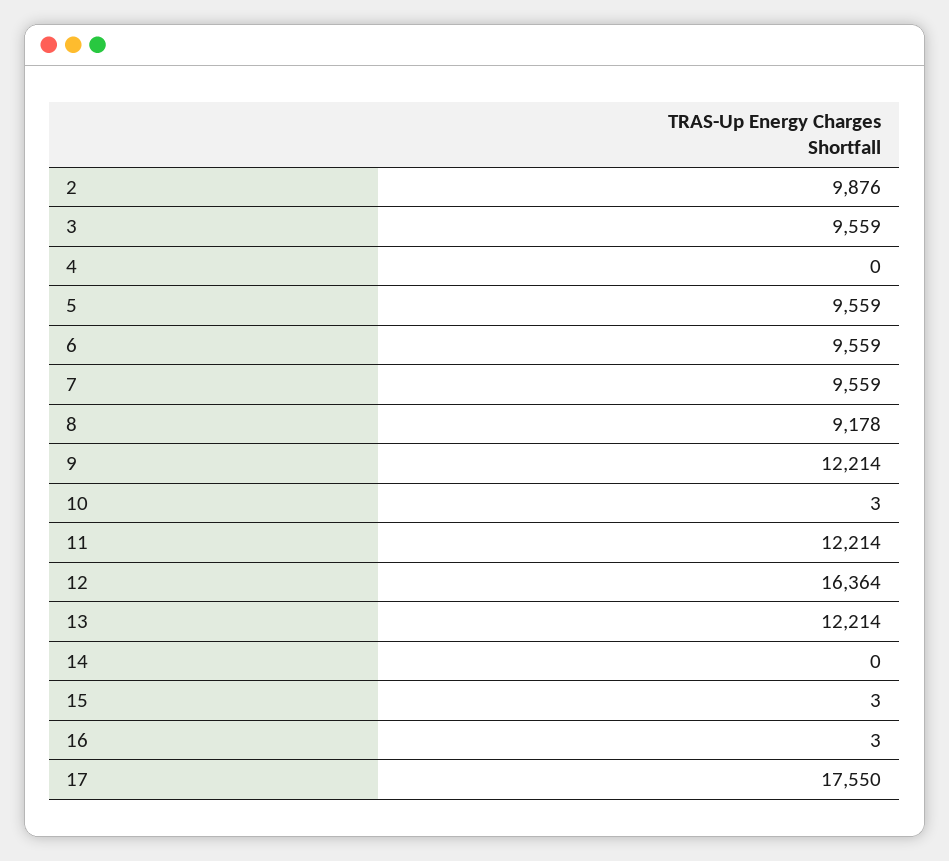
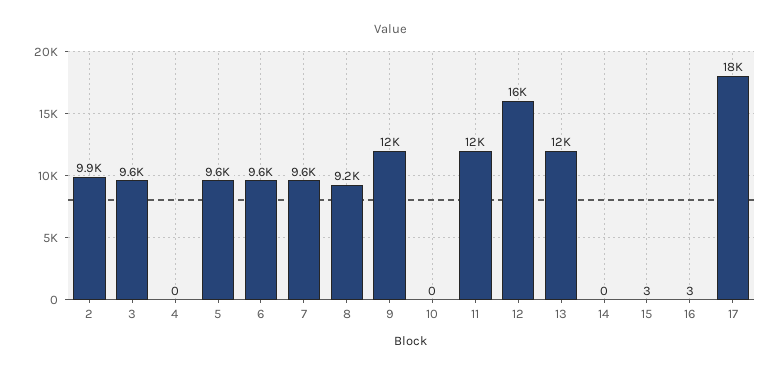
  {
    "2": 9876,
    "3": 9559,
    "4": 0,
    "5": 9559,
    "6": 9559,
    "7": 9559,
    "8": 9178,
    "9": 12214,
-   "10": 3,
+   "10": 0,
    "11": 12214,
    "12": 16364,
    "13": 12214,
    "14": 0,
    "15": 3,
    "16": 3,
    "17": 17550
  }

